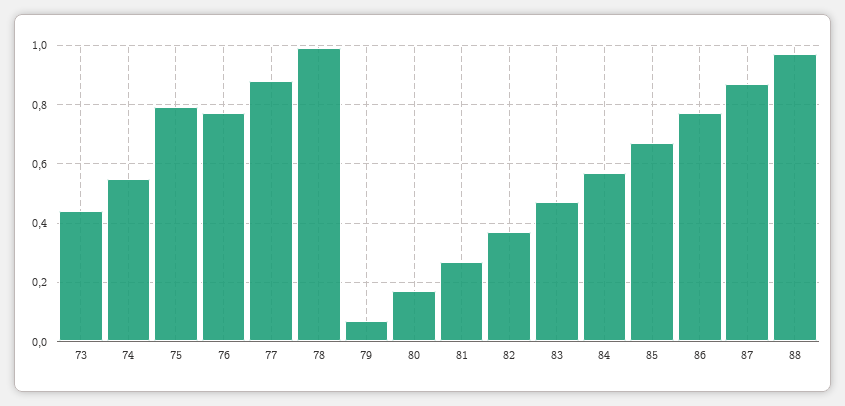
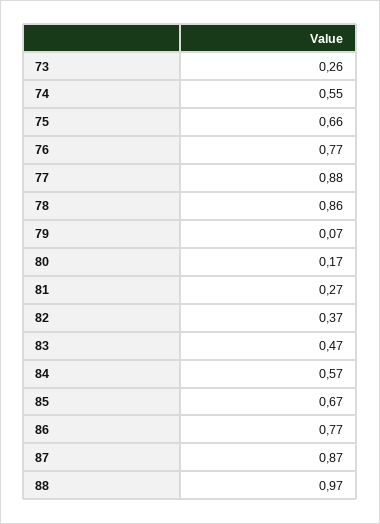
  {
-   "73": 0.45,
+   "73": 0.26,
    "74": 0.55,
-   "75": 0.8,
+   "75": 0.66,
    "76": 0.77,
    "77": 0.88,
-   "78": 1,
+   "78": 0.86,
    "79": 0.07,
    "80": 0.17,
    "81": 0.27,
    "82": 0.37,
    "83": 0.47,
    "84": 0.57,
    "85": 0.67,
    "86": 0.77,
    "87": 0.87,
    "88": 0.97
  }

